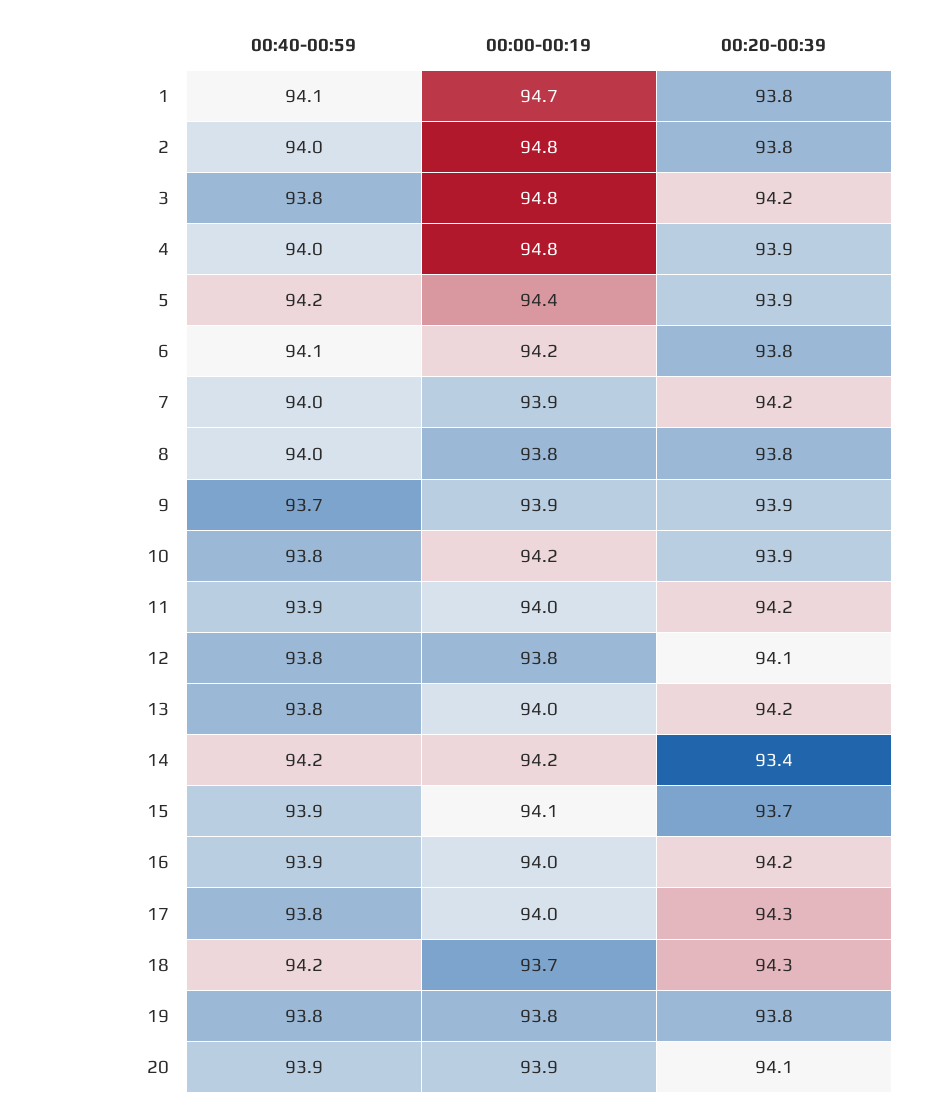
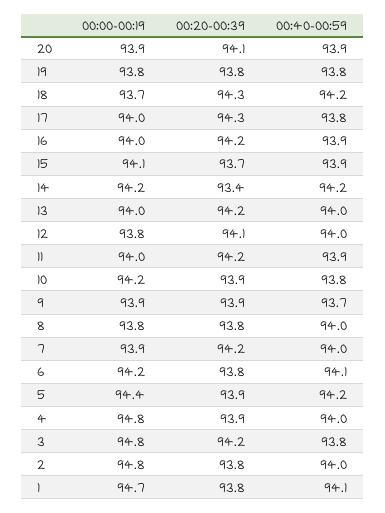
  {
    "00:40-00:59": {
      "1": 94.1,
      "2": 94,
      "3": 93.8,
      "4": 94,
      "5": 94.2,
      "6": 94.1,
      "7": 94,
      "8": 94,
      "9": 93.7,
      "10": 93.8,
      "11": 93.9,
-     "12": 93.8,
+     "12": 94,
-     "13": 93.8,
+     "13": 94,
      "14": 94.2,
      "15": 93.9,
      "16": 93.9,
      "17": 93.8,
      "18": 94.2,
      "19": 93.8,
      "20": 93.9
    },
    "00:00-00:19": {
      "1": 94.7,
      "2": 94.8,
      "3": 94.8,
      "4": 94.8,
      "5": 94.4,
      "6": 94.2,
      "7": 93.9,
      "8": 93.8,
      "9": 93.9,
      "10": 94.2,
      "11": 94,
      "12": 93.8,
      "13": 94,
      "14": 94.2,
      "15": 94.1,
      "16": 94,
      "17": 94,
      "18": 93.7,
      "19": 93.8,
      "20": 93.9
    },
    "00:20-00:39": {
      "1": 93.8,
      "2": 93.8,
      "3": 94.2,
      "4": 93.9,
      "5": 93.9,
      "6": 93.8,
      "7": 94.2,
      "8": 93.8,
      "9": 93.9,
      "10": 93.9,
      "11": 94.2,
      "12": 94.1,
      "13": 94.2,
      "14": 93.4,
      "15": 93.7,
      "16": 94.2,
      "17": 94.3,
      "18": 94.3,
      "19": 93.8,
      "20": 94.1
    }
  }

